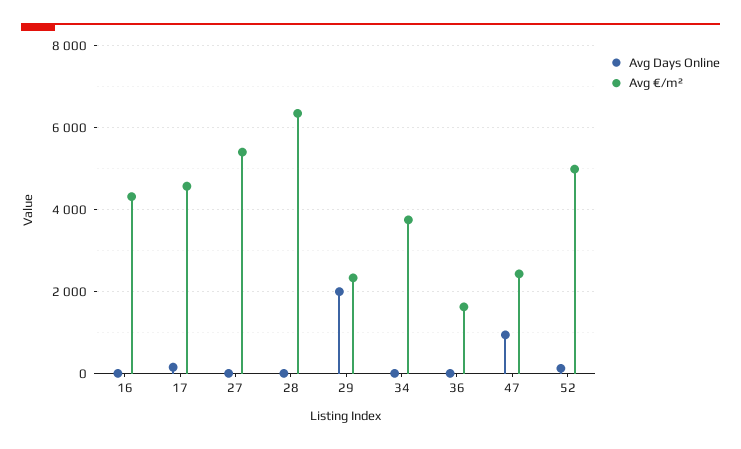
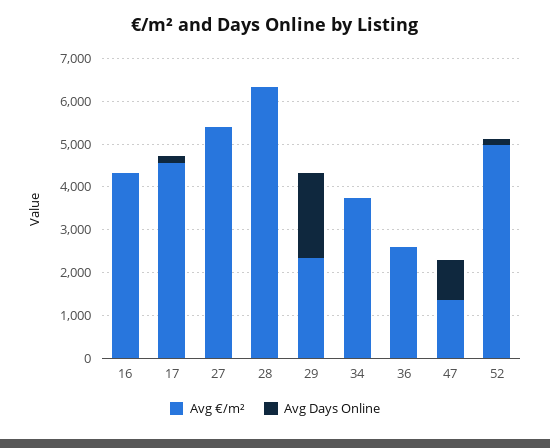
  {
    "Avg Days Online": {
      "16": 0,
      "17": 200,
      "27": 0,
      "28": 0,
      "29": 2000,
      "34": 0,
      "36": 0,
      "47": 1000,
      "52": 200
    },
    "Avg €/m²": {
      "16": 4400,
      "17": 4600,
      "27": 5400,
      "28": 6400,
      "29": 2400,
      "34": 3800,
-     "36": 1600,
+     "36": 2600,
-     "47": 2400,
+     "47": 1400,
      "52": 5000
    }
  }

